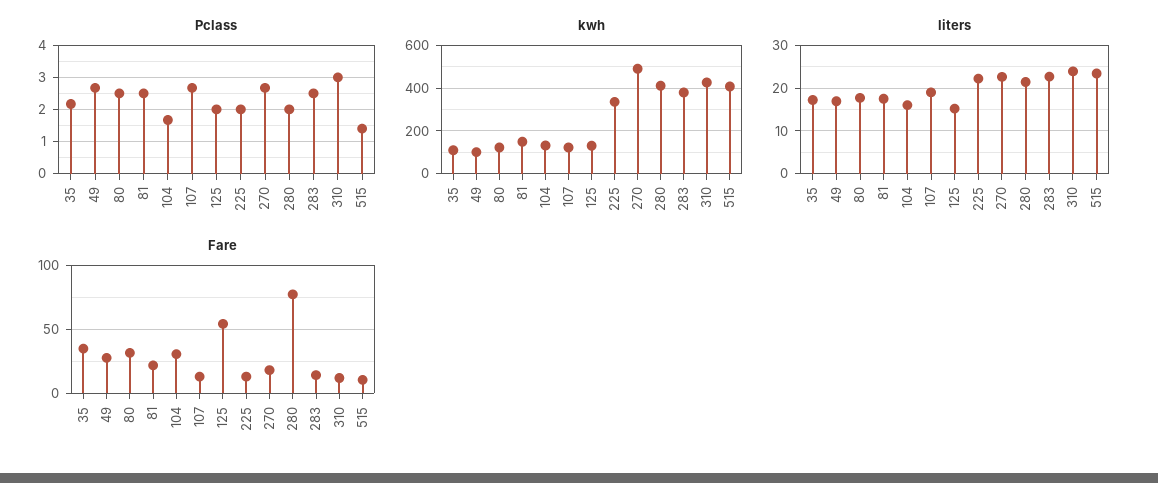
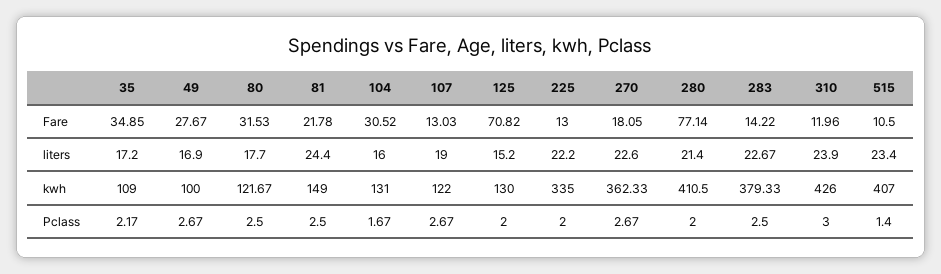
  {
    "Pclass": {
      "35": 2.17,
      "49": 2.67,
      "80": 2.5,
      "81": 2.5,
      "104": 1.67,
      "107": 2.67,
      "125": 2,
      "225": 2,
      "270": 2.67,
      "280": 2,
      "283": 2.5,
      "310": 3,
      "515": 1.4
    },
    "kwh": {
      "35": 109,
      "49": 100,
      "80": 121.67,
      "81": 149,
      "104": 131,
      "107": 122,
      "125": 130,
      "225": 335,
-     "270": 500,
+     "270": 362.33,
      "280": 410.5,
      "283": 379.33,
      "310": 426,
      "515": 407
    },
    "liters": {
      "35": 17.2,
      "49": 16.9,
      "80": 17.7,
-     "81": 18,
+     "81": 24.4,
      "104": 16,
      "107": 19,
      "125": 15.2,
      "225": 22.2,
      "270": 22.6,
      "280": 21.4,
      "283": 22.67,
      "310": 23.9,
      "515": 23.4
    },
    "Fare": {
      "35": 34.85,
      "49": 27.67,
      "80": 31.53,
      "81": 21.78,
      "104": 30.52,
      "107": 13.03,
-     "125": 55,
+     "125": 70.82,
      "225": 13,
      "270": 18.05,
      "280": 77.14,
      "283": 14.22,
      "310": 11.96,
      "515": 10.5
    }
  }

